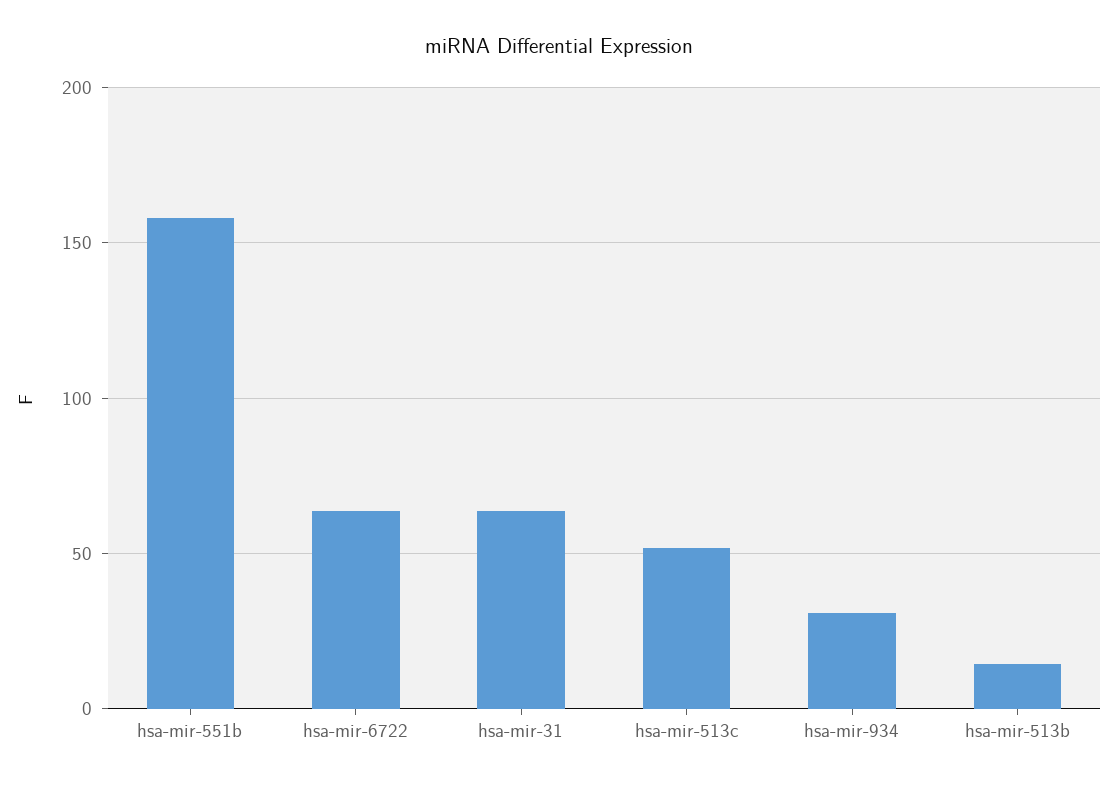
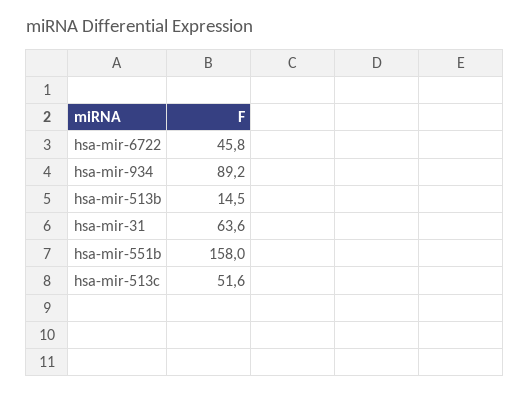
  {
    "hsa-mir-551b": 158,
-   "hsa-mir-6722": 65,
+   "hsa-mir-6722": 45.8,
    "hsa-mir-31": 63.6,
    "hsa-mir-513c": 51.6,
-   "hsa-mir-934": 30,
+   "hsa-mir-934": 89.2,
    "hsa-mir-513b": 14.5
  }

